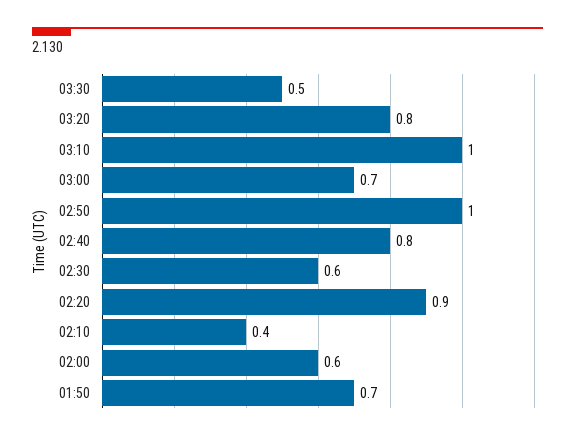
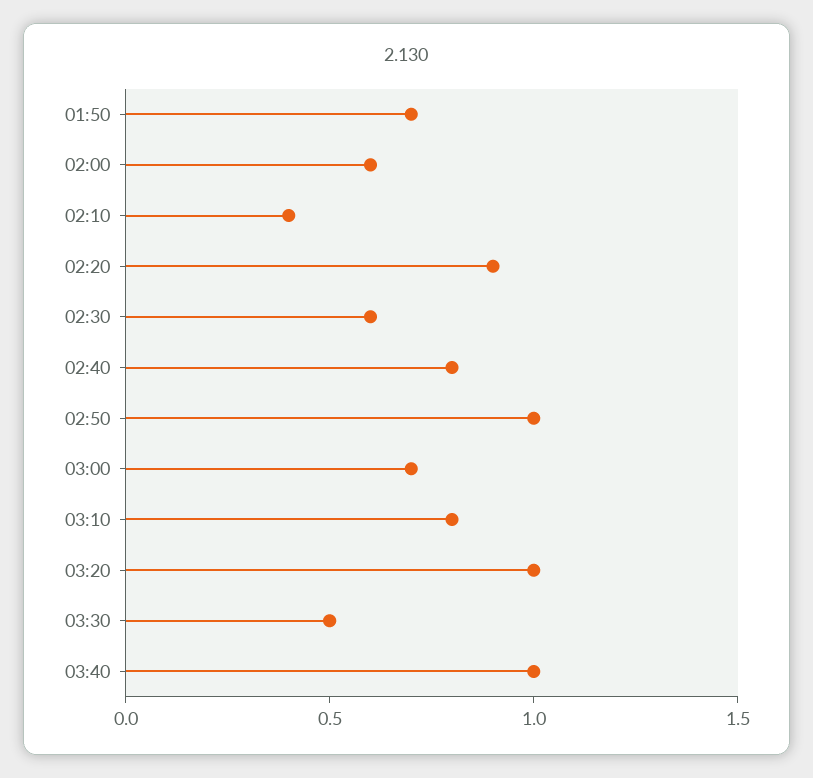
  {
    "03:30": 0.5,
-   "03:20": 0.8,
+   "03:20": 1,
-   "03:10": 1,
+   "03:10": 0.8,
    "03:00": 0.7,
    "02:50": 1,
    "02:40": 0.8,
    "02:30": 0.6,
    "02:20": 0.9,
    "02:10": 0.4,
    "02:00": 0.6,
-   "01:50": 0.7
+   "01:50": 0.7,
+   "03:40": 1
  }

